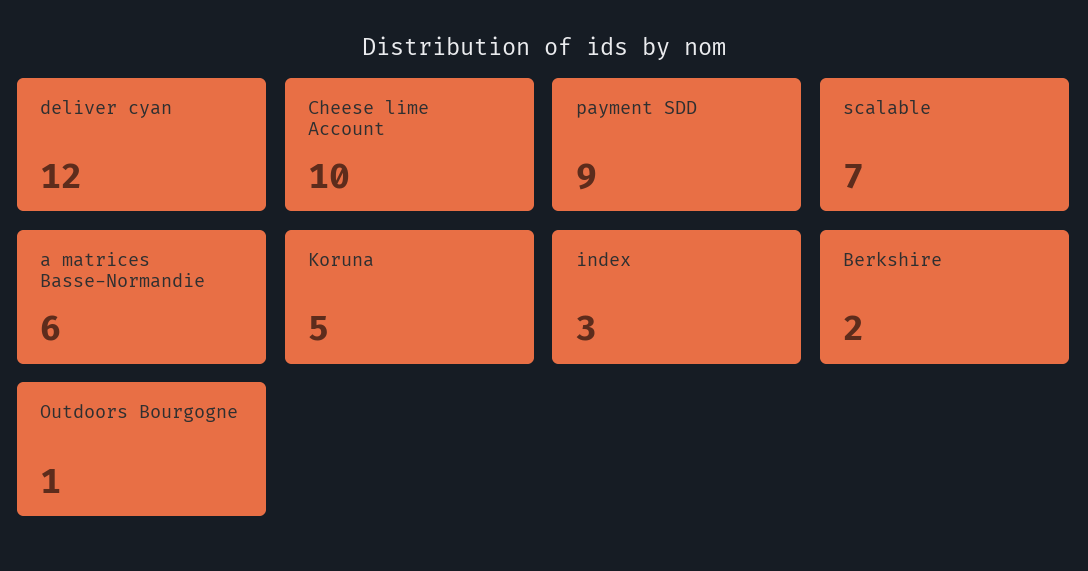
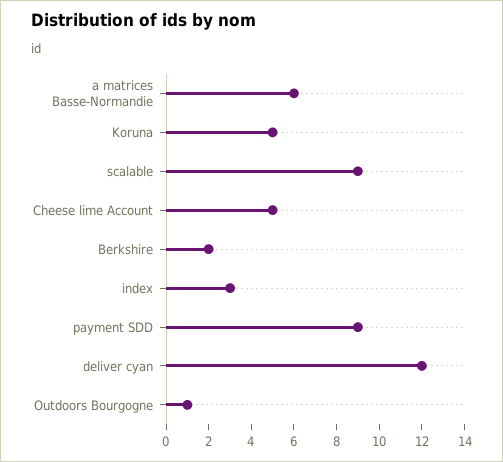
  {
    "deliver cyan": 12,
-   "Cheese lime Account": 10,
+   "Cheese lime Account": 5,
    "payment SDD": 9,
-   "scalable": 7,
+   "scalable": 9,
    "a matrices Basse-Normandie": 6,
    "Koruna": 5,
    "index": 3,
    "Berkshire": 2,
    "Outdoors Bourgogne": 1
  }

